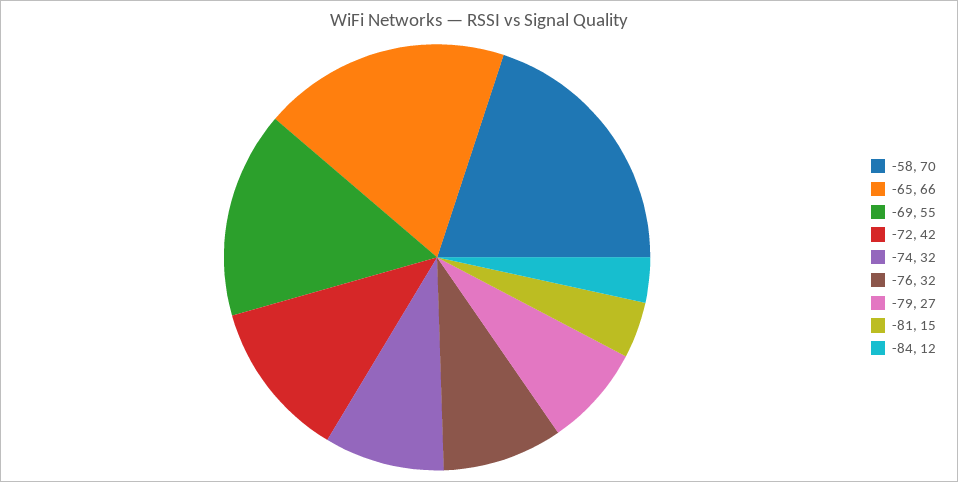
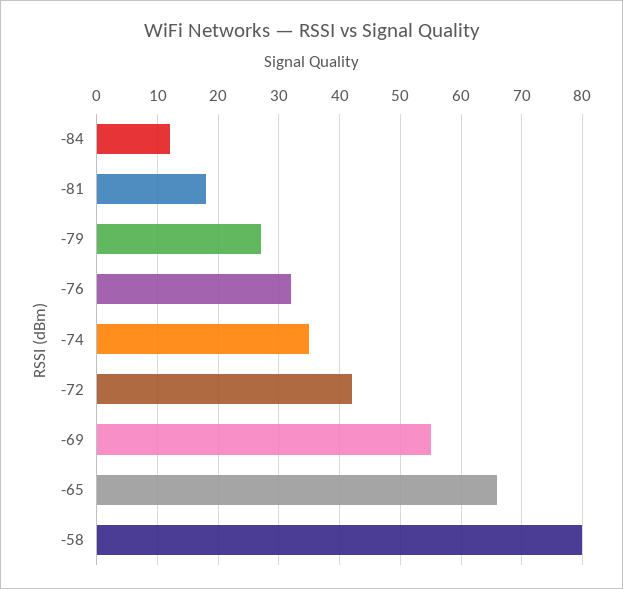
  {
-   "-58": 70,
+   "-58": 80,
    "-65": 66,
    "-69": 55,
    "-72": 42,
-   "-74": 32,
+   "-74": 35,
    "-76": 32,
    "-79": 27,
-   "-81": 15,
+   "-81": 18,
    "-84": 12
  }

